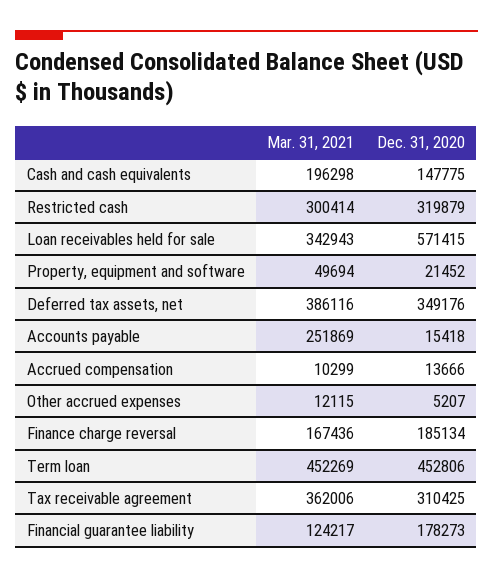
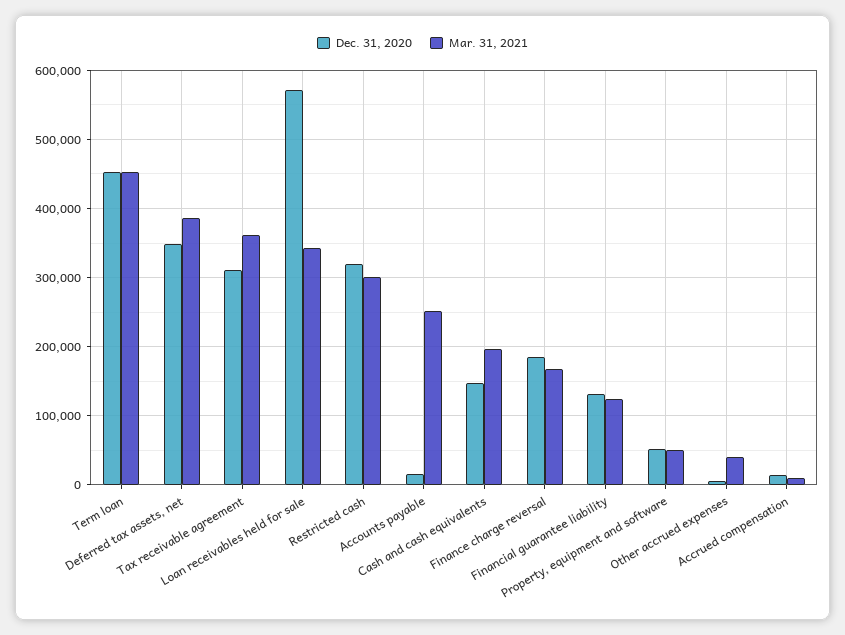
  {
    "Mar. 31, 2021": {
      "Cash and cash equivalents": 196298,
      "Restricted cash": 300414,
      "Loan receivables held for sale": 342943,
      "Property, equipment and software": 49694,
      "Deferred tax assets, net": 386116,
      "Accounts payable": 251869,
      "Accrued compensation": 10299,
-     "Other accrued expenses": 12115,
+     "Other accrued expenses": 40000,
      "Finance charge reversal": 167436,
      "Term loan": 452269,
      "Tax receivable agreement": 362006,
      "Financial guarantee liability": 124217
    },
    "Dec. 31, 2020": {
      "Cash and cash equivalents": 147775,
      "Restricted cash": 319879,
      "Loan receivables held for sale": 571415,
-     "Property, equipment and software": 21452,
+     "Property, equipment and software": 50000,
      "Deferred tax assets, net": 349176,
      "Accounts payable": 15418,
      "Accrued compensation": 13666,
      "Other accrued expenses": 5207,
      "Finance charge reversal": 185134,
      "Term loan": 452806,
      "Tax receivable agreement": 310425,
-     "Financial guarantee liability": 178273
+     "Financial guarantee liability": 130000
    }
  }

